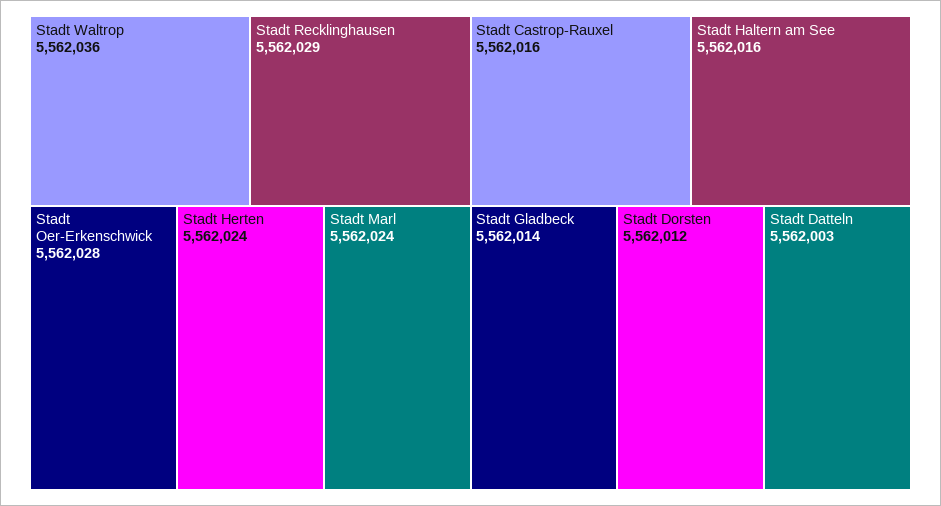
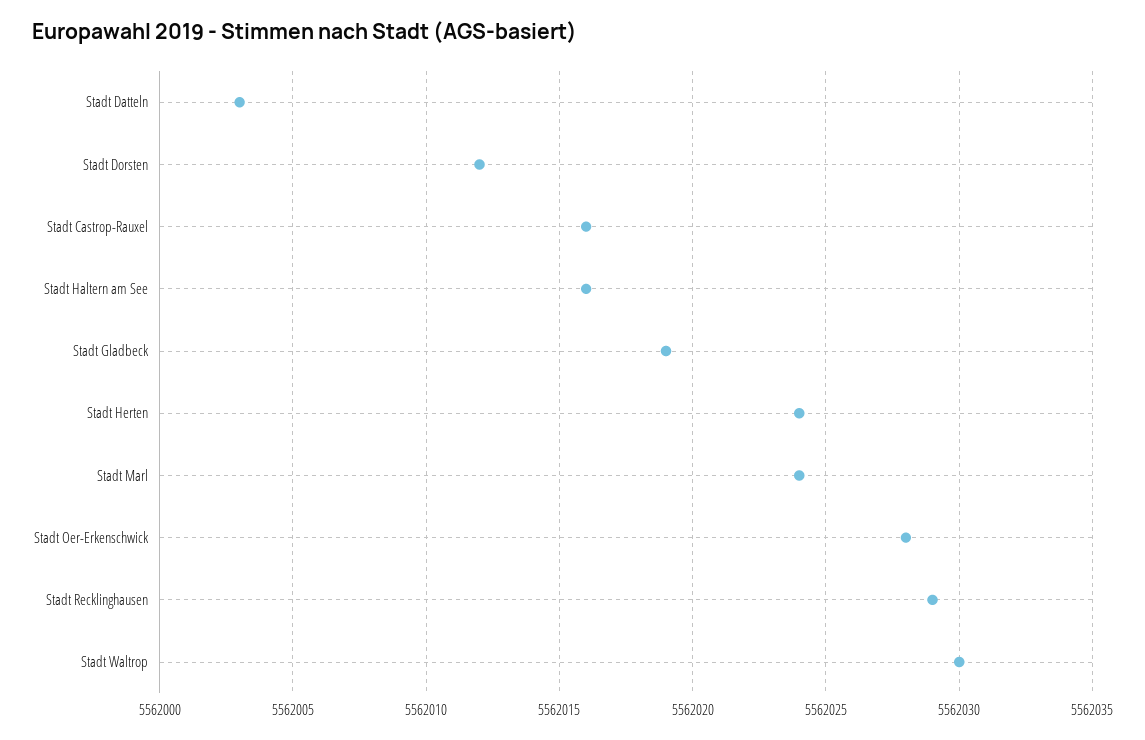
  {
-   "Stadt Waltrop": 5562036,
+   "Stadt Waltrop": 5562030,
    "Stadt Recklinghausen": 5562029,
    "Stadt Oer-Erkenschwick": 5562028,
    "Stadt Herten": 5562024,
    "Stadt Marl": 5562024,
    "Stadt Castrop-Rauxel": 5562016,
    "Stadt Haltern am See": 5562016,
-   "Stadt Gladbeck": 5562014,
+   "Stadt Gladbeck": 5562019,
    "Stadt Dorsten": 5562012,
    "Stadt Datteln": 5562003
  }

